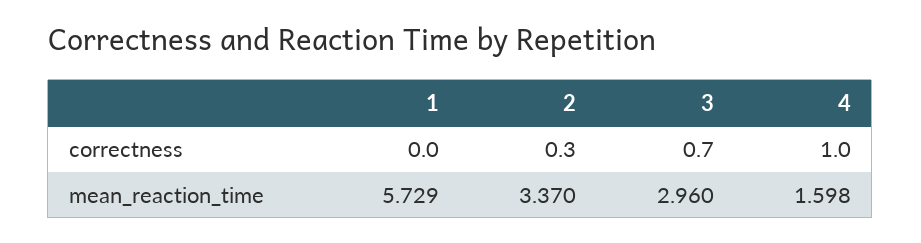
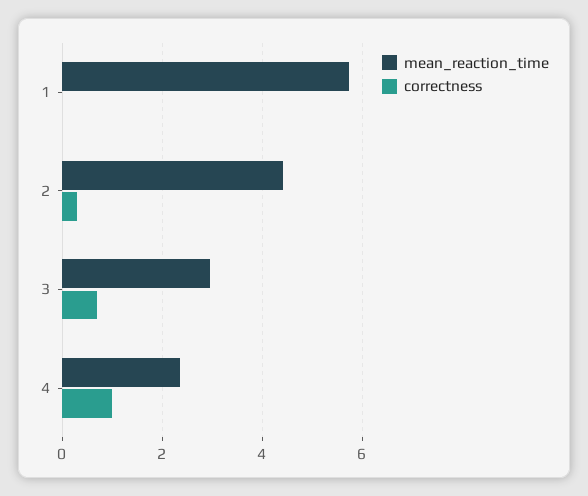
  {
    "correctness": {
      "1": 0,
      "2": 0.3,
      "3": 0.7,
      "4": 1
    },
    "mean_reaction_time": {
      "1": 5.729,
-     "2": 3.37,
+     "2": 4.4,
      "3": 2.96,
-     "4": 1.598
+     "4": 2.4
    }
  }

